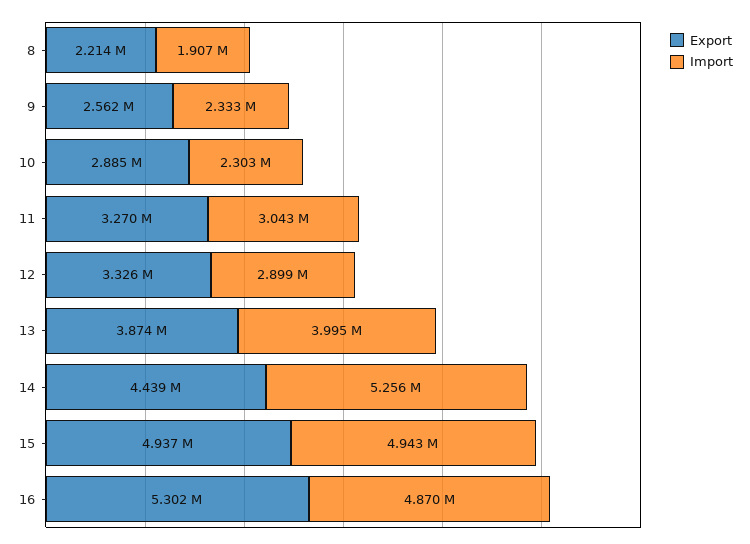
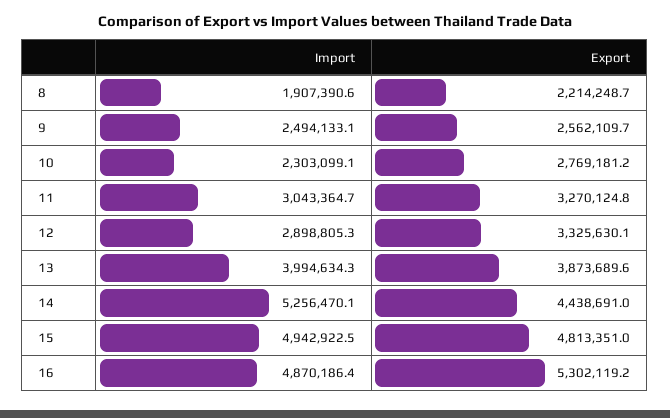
  {
    "Export": {
      "8": 2214248.7,
      "9": 2562109.7,
-     "10": 2885000,
+     "10": 2769181.2,
      "11": 3270124.8,
      "12": 3325630.1,
      "13": 3873689.6,
      "14": 4438691,
-     "15": 4937000,
+     "15": 4813351,
      "16": 5302119.2
    },
    "Import": {
      "8": 1907390.6,
-     "9": 2333000,
+     "9": 2494133.1,
      "10": 2303099.1,
      "11": 3043364.7,
      "12": 2898805.3,
      "13": 3994634.3,
      "14": 5256470.1,
      "15": 4942922.5,
      "16": 4870186.4
    }
  }

